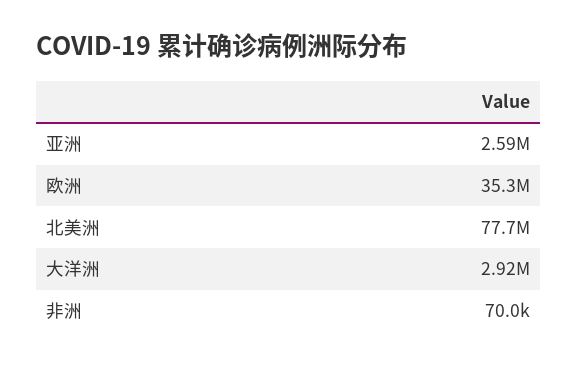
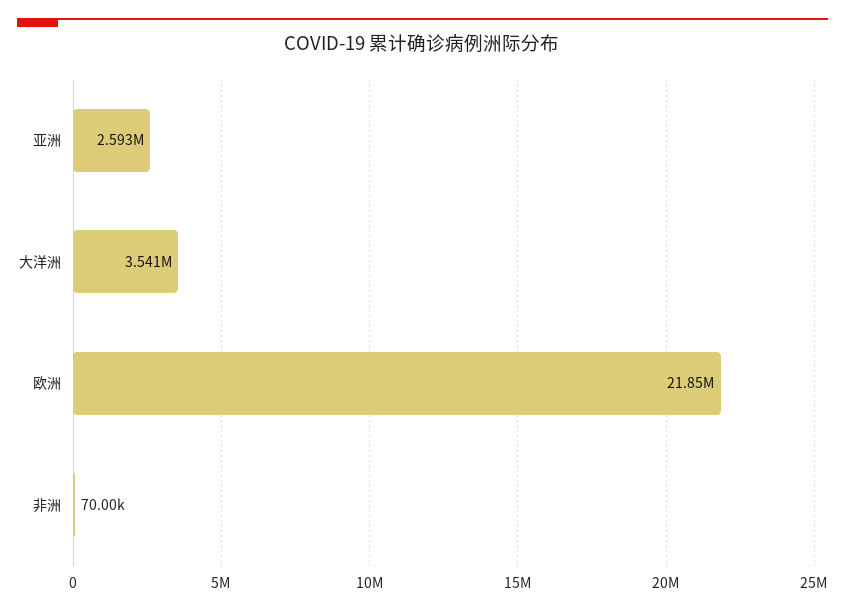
  {
    "亚洲": 2593000,
-   "欧洲": 35300000,
+   "欧洲": 21850000,
-   "北美洲": 77700000,
-   "大洋洲": 2920000,
+   "大洋洲": 3541000,
    "非洲": 70000
  }

